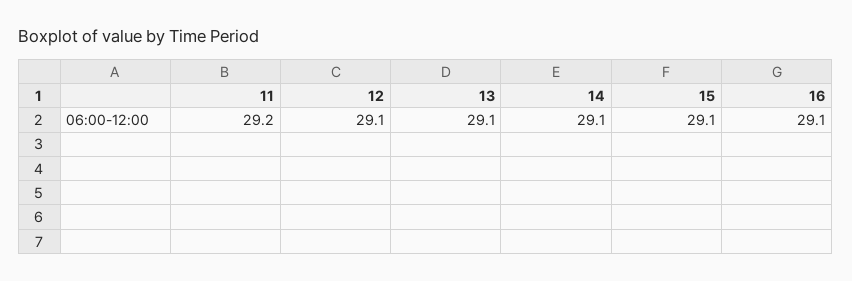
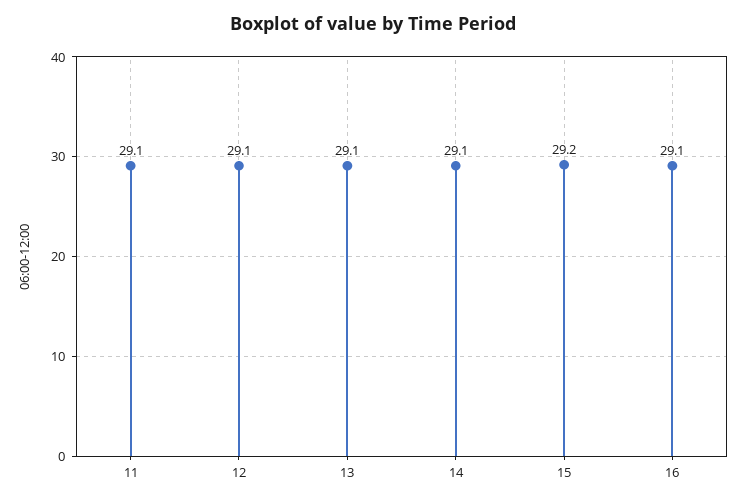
  {
-   "11": 29.2,
+   "11": 29.1,
    "12": 29.1,
    "13": 29.1,
    "14": 29.1,
-   "15": 29.1,
+   "15": 29.2,
    "16": 29.1
  }

